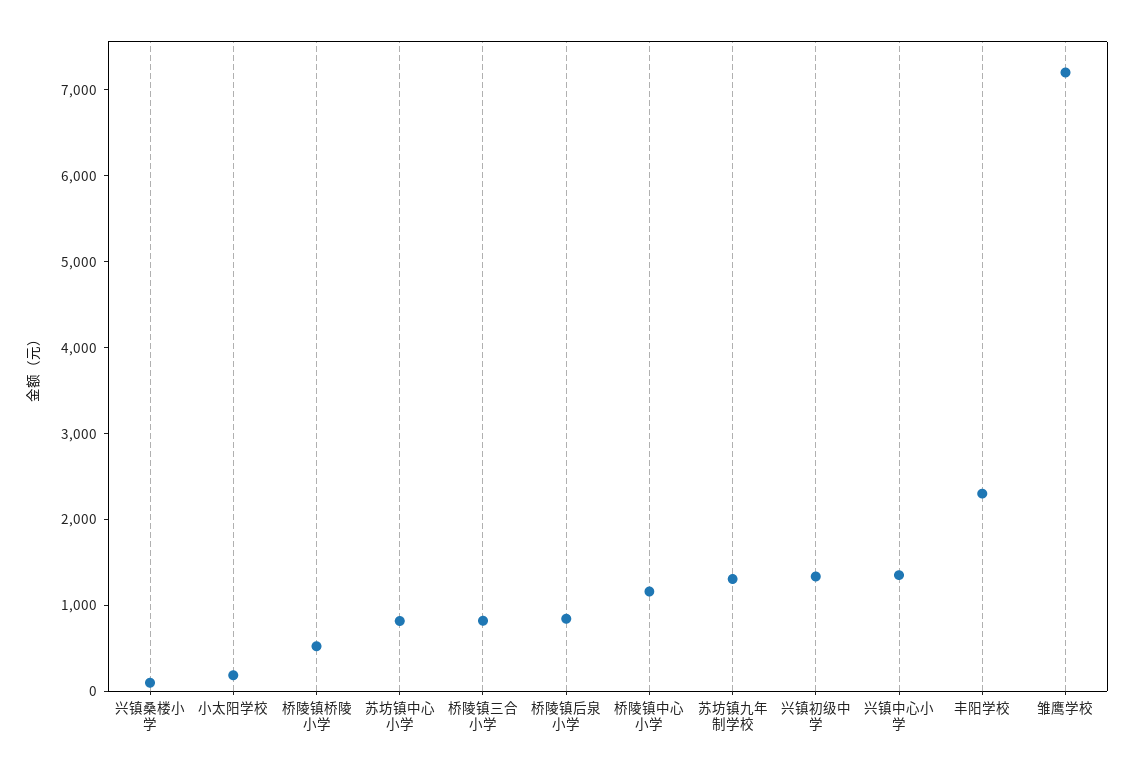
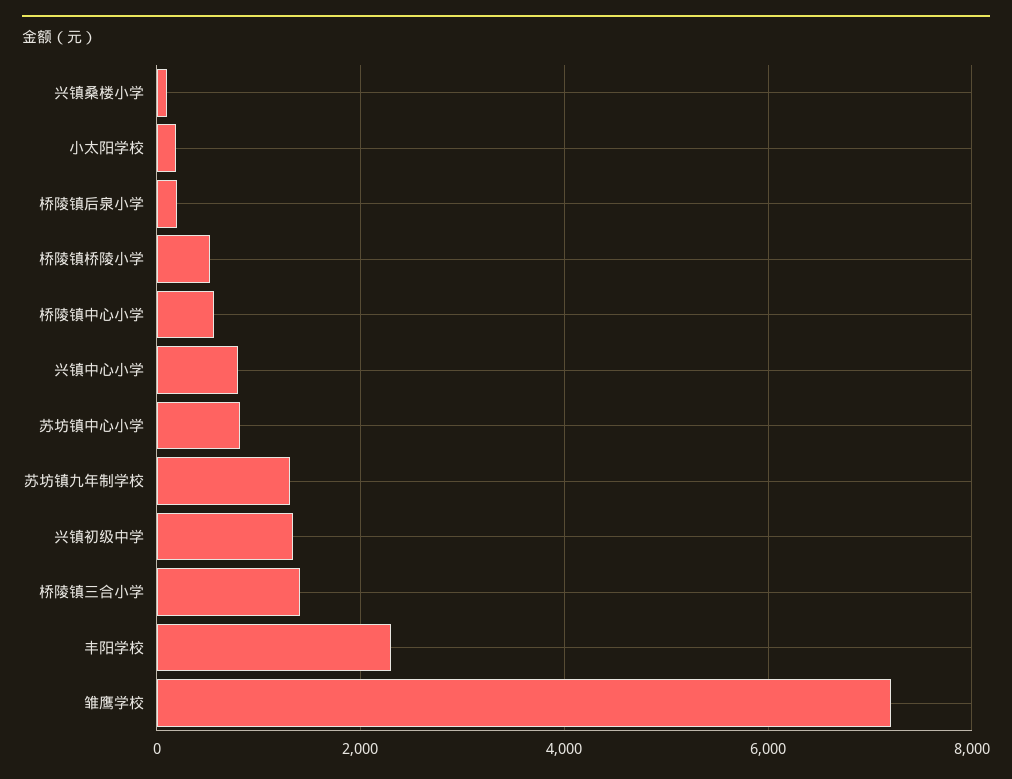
  {
    "兴镇桑楼小学": 200,
    "小太阳学校": 200,
    "桥陵镇桥陵小学": 600,
    "苏坊镇中心小学": 800,
-   "桥陵镇三合小学": 800,
+   "桥陵镇三合小学": 1400,
-   "桥陵镇后泉小学": 800,
+   "桥陵镇后泉小学": 200,
-   "桥陵镇中心小学": 1200,
+   "桥陵镇中心小学": 600,
    "苏坊镇九年制学校": 1400,
    "兴镇初级中学": 1400,
-   "兴镇中心小学": 1400,
+   "兴镇中心小学": 800,
    "丰阳学校": 2400,
    "雏鹰学校": 7200
  }

